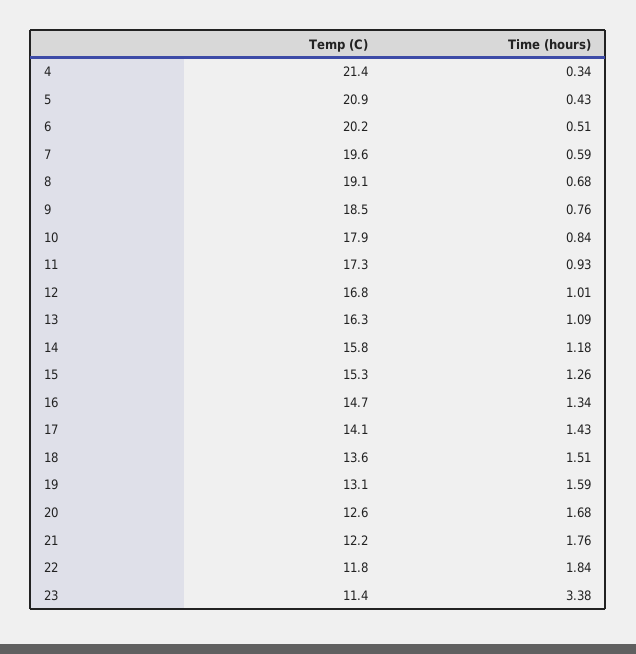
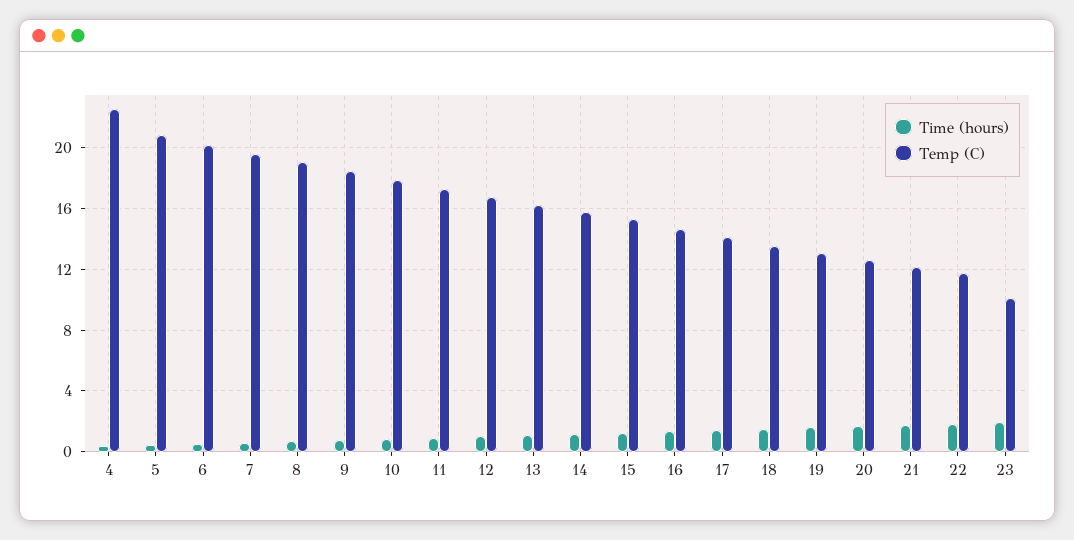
  {
    "Temp (C)": {
-     "4": 21.4,
+     "4": 22.5,
      "5": 20.9,
      "6": 20.2,
      "7": 19.6,
      "8": 19.1,
      "9": 18.5,
      "10": 17.9,
      "11": 17.3,
      "12": 16.8,
      "13": 16.3,
      "14": 15.8,
      "15": 15.3,
      "16": 14.7,
      "17": 14.1,
      "18": 13.6,
      "19": 13.1,
      "20": 12.6,
      "21": 12.2,
      "22": 11.8,
-     "23": 11.4
+     "23": 10
    },
    "Time (hours)": {
      "4": 0.34,
      "5": 0.43,
      "6": 0.51,
      "7": 0.59,
      "8": 0.68,
      "9": 0.76,
      "10": 0.84,
      "11": 0.93,
      "12": 1.01,
      "13": 1.09,
      "14": 1.18,
      "15": 1.26,
      "16": 1.34,
      "17": 1.43,
      "18": 1.51,
      "19": 1.59,
      "20": 1.68,
      "21": 1.76,
      "22": 1.84,
-     "23": 3.38
+     "23": 2
    }
  }

